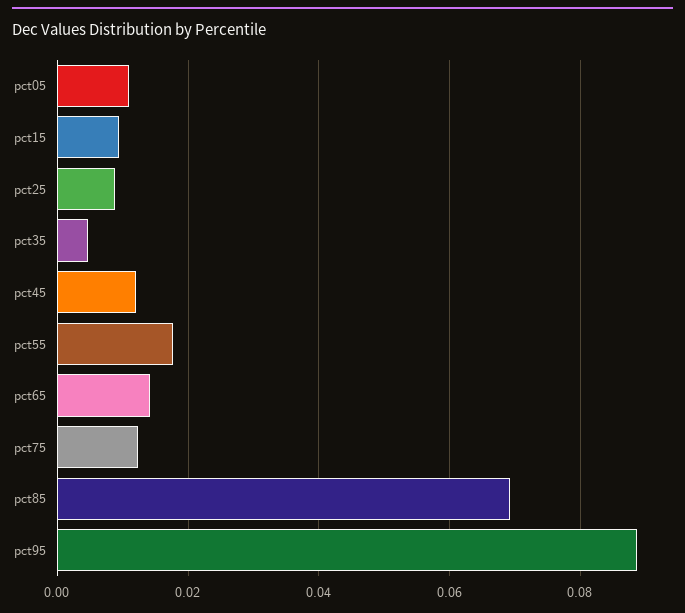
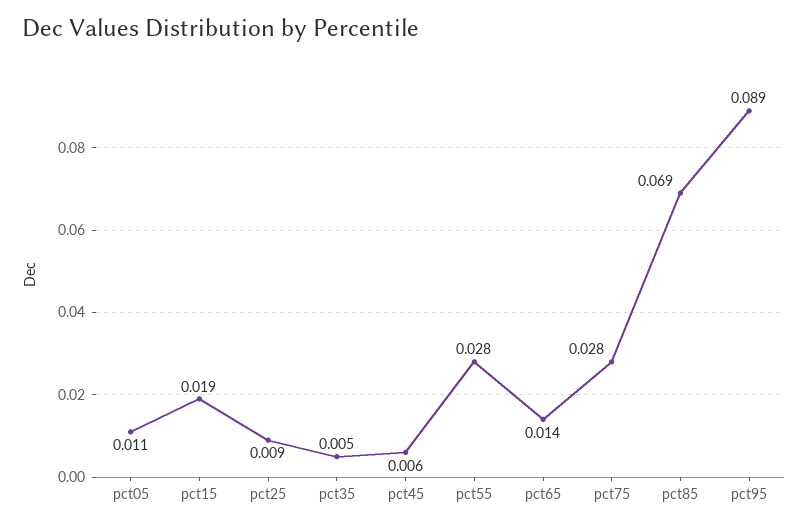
  {
    "pct05": 0.011,
-   "pct15": 0.01,
+   "pct15": 0.019,
    "pct25": 0.009,
    "pct35": 0.005,
-   "pct45": 0.012,
+   "pct45": 0.006,
-   "pct55": 0.018,
+   "pct55": 0.028,
    "pct65": 0.014,
-   "pct75": 0.012,
+   "pct75": 0.028,
    "pct85": 0.069,
    "pct95": 0.089
  }

